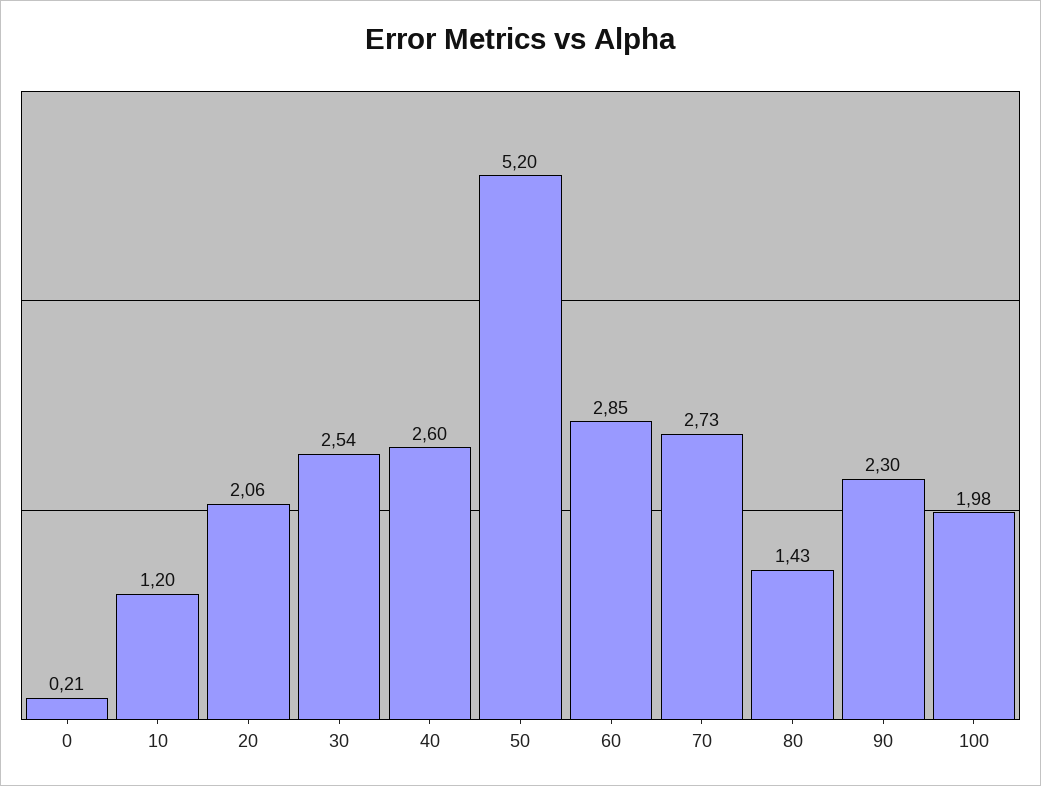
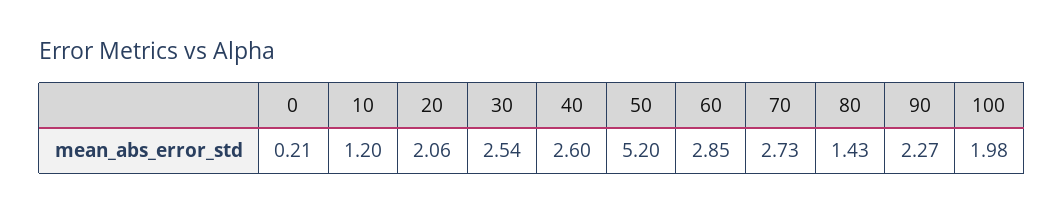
  {
    "0": 0.21,
    "10": 1.2,
    "20": 2.06,
    "30": 2.54,
    "40": 2.6,
    "50": 5.2,
    "60": 2.85,
    "70": 2.73,
    "80": 1.43,
-   "90": 2.3,
+   "90": 2.27,
    "100": 1.98
  }

